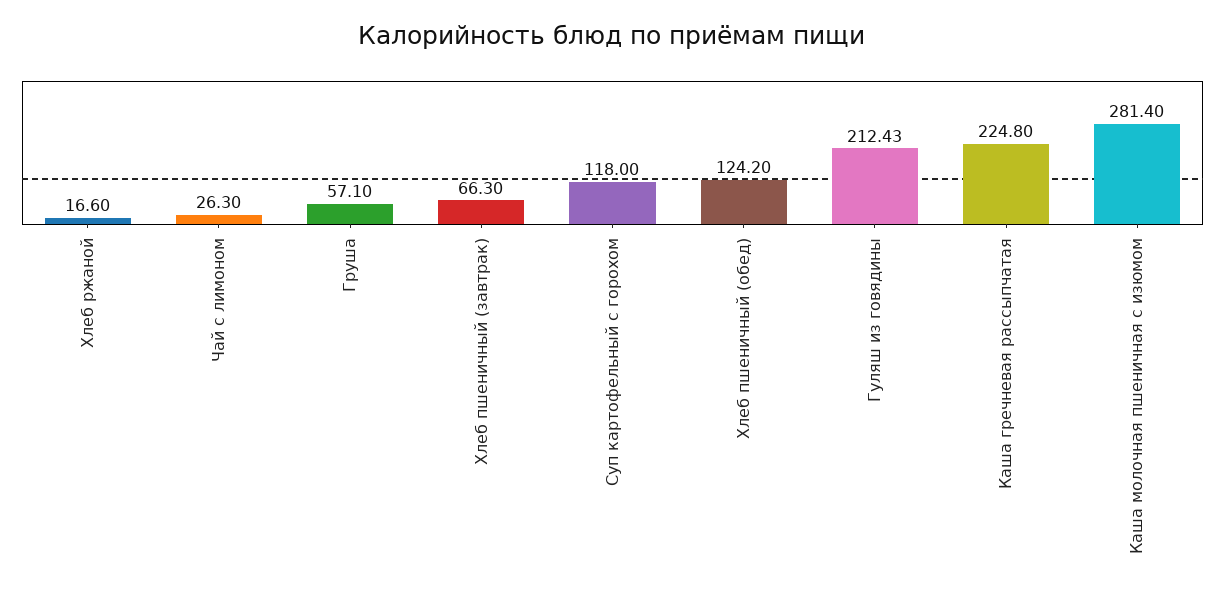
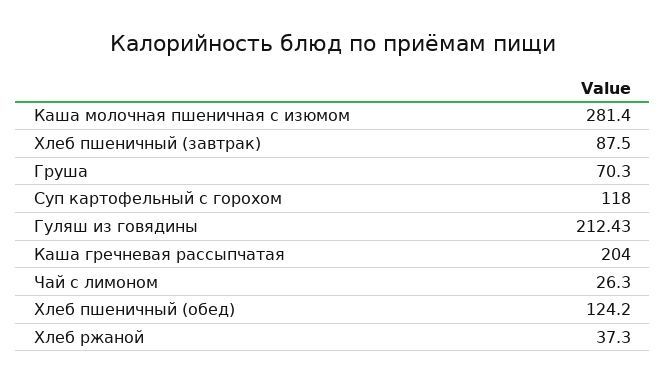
  {
-   "Хлеб ржаной": 16.6,
+   "Хлеб ржаной": 37.3,
    "Чай с лимоном": 26.3,
-   "Груша": 57.1,
+   "Груша": 70.3,
-   "Хлеб пшеничный (завтрак)": 66.3,
+   "Хлеб пшеничный (завтрак)": 87.5,
    "Суп картофельный с горохом": 118,
    "Хлеб пшеничный (обед)": 124.2,
    "Гуляш из говядины": 212.43,
-   "Каша гречневая рассыпчатая": 224.8,
+   "Каша гречневая рассыпчатая": 204,
    "Каша молочная пшеничная с изюмом": 281.4
  }

